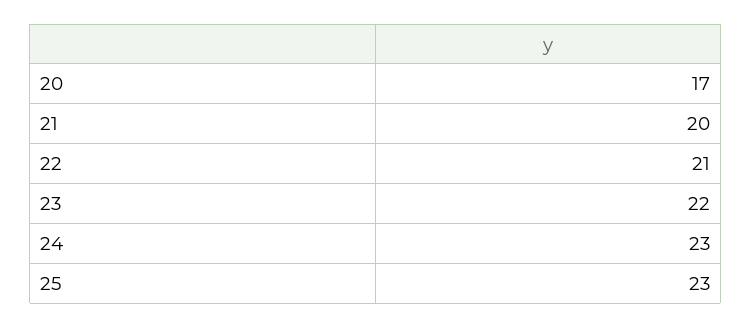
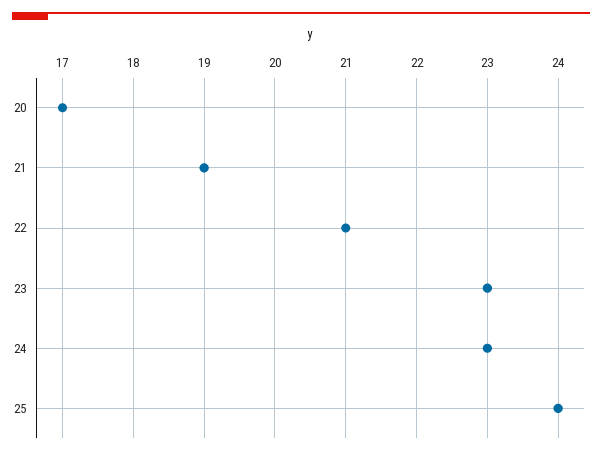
  {
    "20": 17,
-   "21": 20,
+   "21": 19,
    "22": 21,
-   "23": 22,
+   "23": 23,
    "24": 23,
-   "25": 23
+   "25": 24
  }

